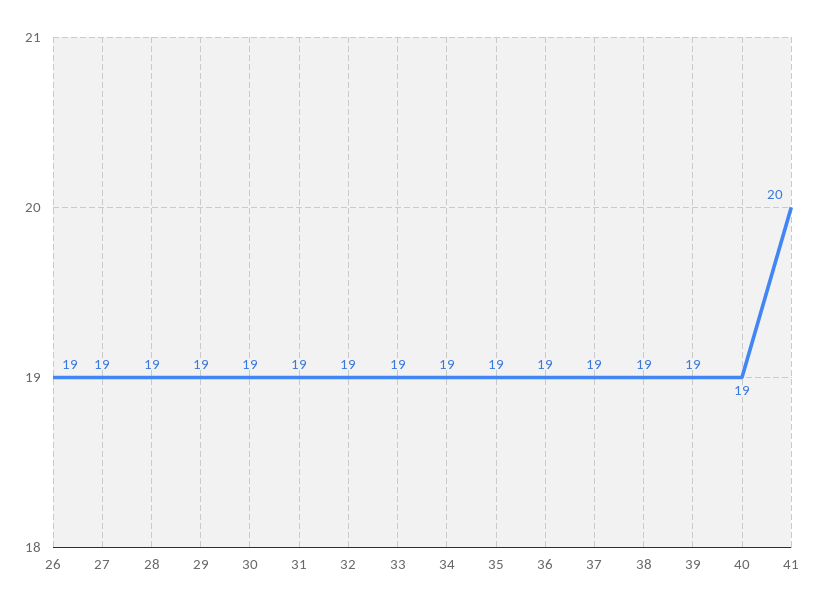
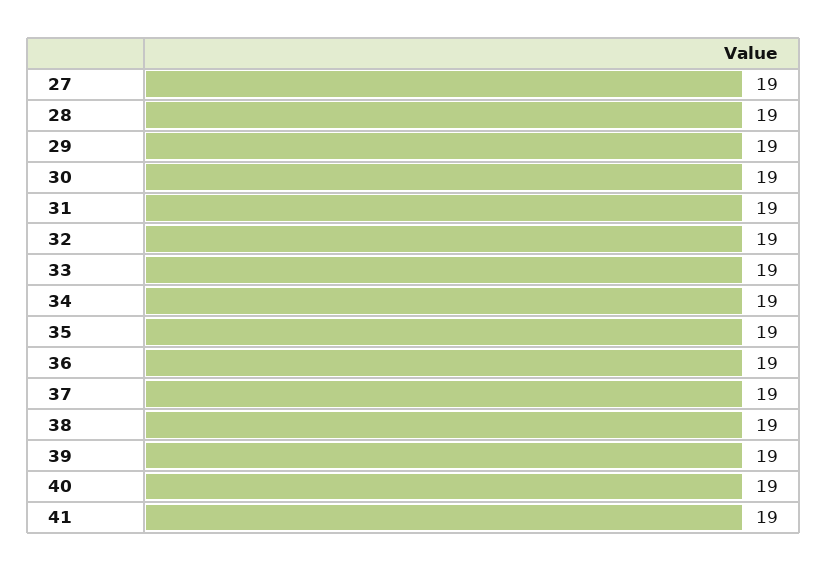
  {
-   "26": 19,
    "27": 19,
    "28": 19,
    "29": 19,
    "30": 19,
    "31": 19,
    "32": 19,
    "33": 19,
    "34": 19,
    "35": 19,
    "36": 19,
    "37": 19,
    "38": 19,
    "39": 19,
    "40": 19,
-   "41": 20
+   "41": 19
  }

